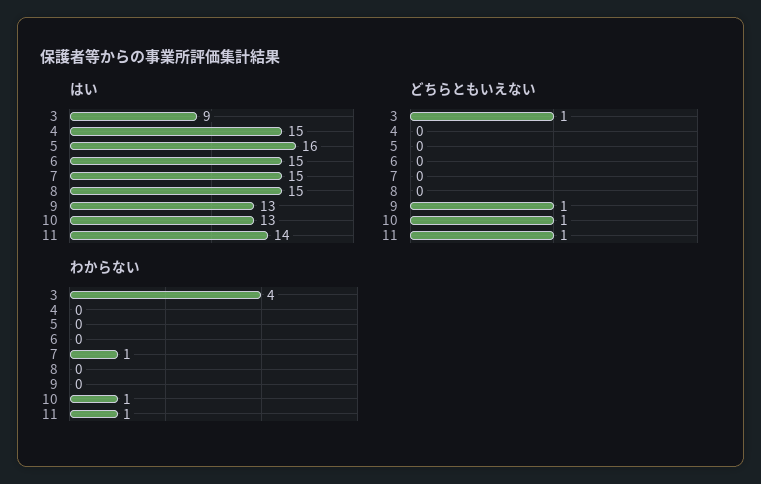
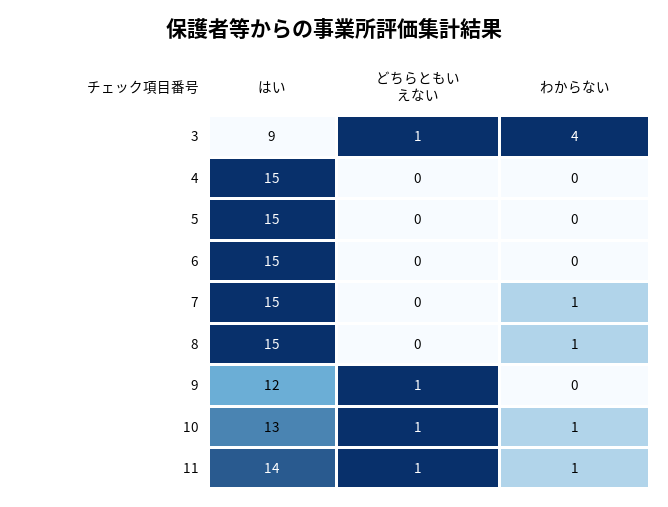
  {
    "はい": {
      "3": 9,
      "4": 15,
-     "5": 16,
+     "5": 15,
      "6": 15,
      "7": 15,
      "8": 15,
-     "9": 13,
+     "9": 12,
      "10": 13,
      "11": 14
    },
    "どちらともいえない": {
      "3": 1,
      "4": 0,
      "5": 0,
      "6": 0,
      "7": 0,
      "8": 0,
      "9": 1,
      "10": 1,
      "11": 1
    },
    "わからない": {
      "3": 4,
      "4": 0,
      "5": 0,
      "6": 0,
      "7": 1,
-     "8": 0,
+     "8": 1,
      "9": 0,
      "10": 1,
      "11": 1
    }
  }

